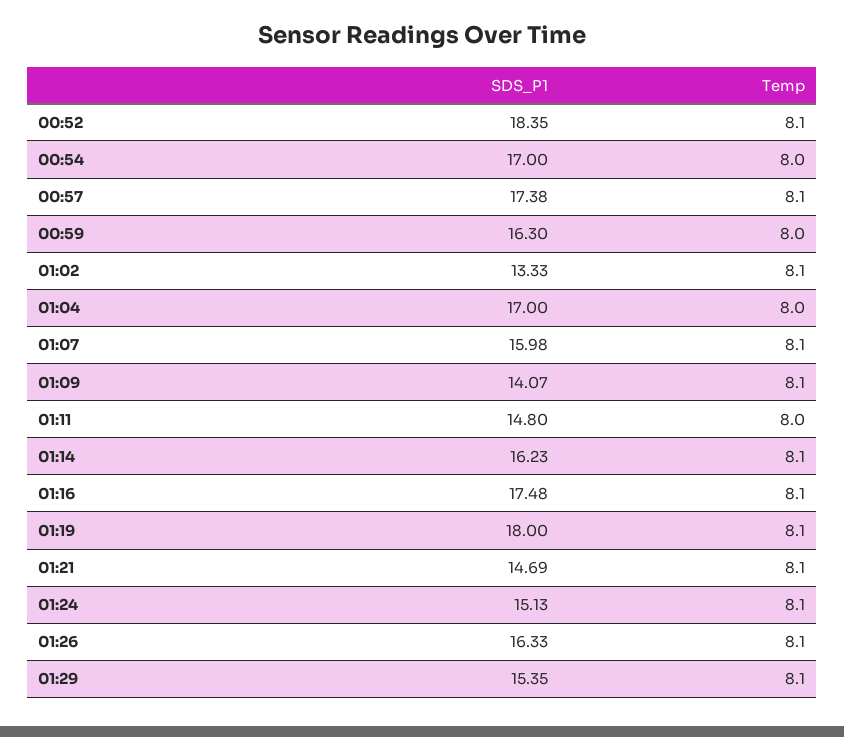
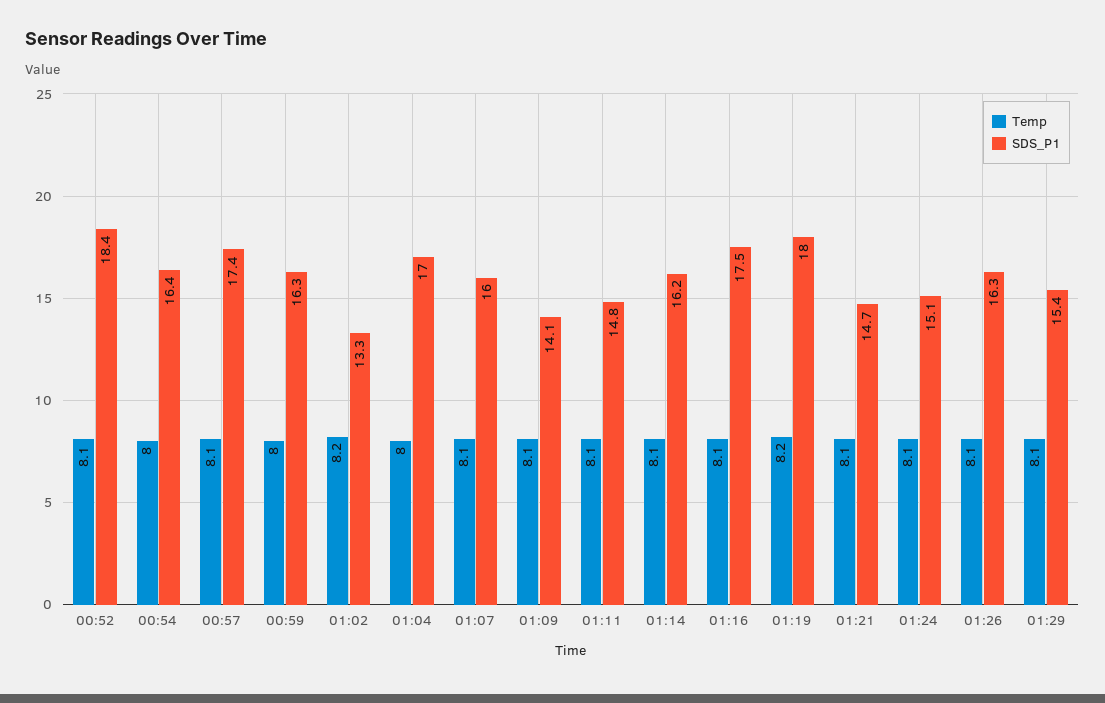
  {
    "SDS_P1": {
      "00:52": 18.35,
-     "00:54": 17,
+     "00:54": 16.4,
      "00:57": 17.38,
      "00:59": 16.3,
      "01:02": 13.33,
      "01:04": 17,
      "01:07": 15.98,
      "01:09": 14.07,
      "01:11": 14.8,
      "01:14": 16.23,
      "01:16": 17.48,
      "01:19": 18,
      "01:21": 14.69,
      "01:24": 15.13,
      "01:26": 16.33,
      "01:29": 15.35
    },
    "Temp": {
      "00:52": 8.1,
      "00:54": 8,
      "00:57": 8.1,
      "00:59": 8,
-     "01:02": 8.1,
+     "01:02": 8.2,
      "01:04": 8,
      "01:07": 8.1,
      "01:09": 8.1,
-     "01:11": 8,
+     "01:11": 8.1,
      "01:14": 8.1,
      "01:16": 8.1,
-     "01:19": 8.1,
+     "01:19": 8.2,
      "01:21": 8.1,
      "01:24": 8.1,
      "01:26": 8.1,
      "01:29": 8.1
    }
  }

